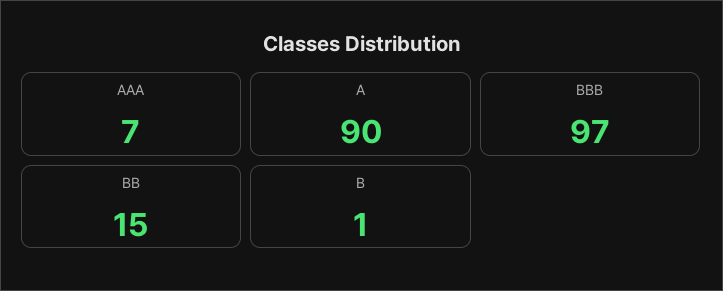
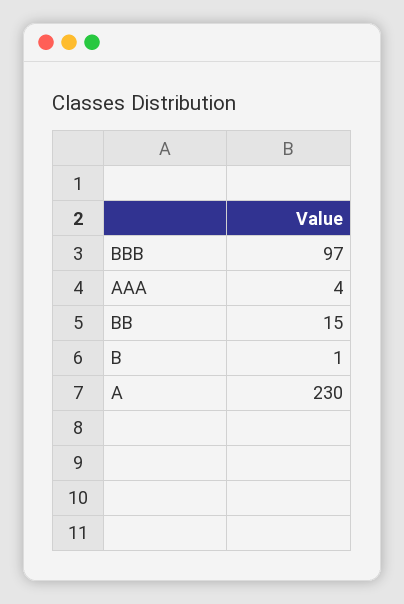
  {
-   "AAA": 7,
+   "AAA": 4,
-   "A": 90,
+   "A": 230,
    "BBB": 97,
    "BB": 15,
    "B": 1
  }

